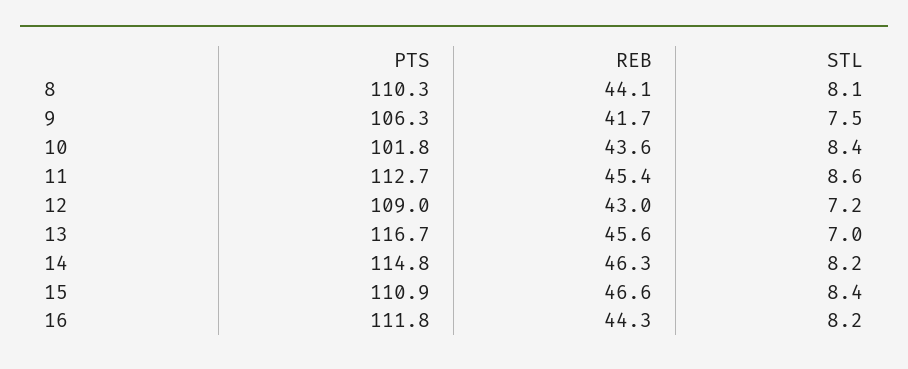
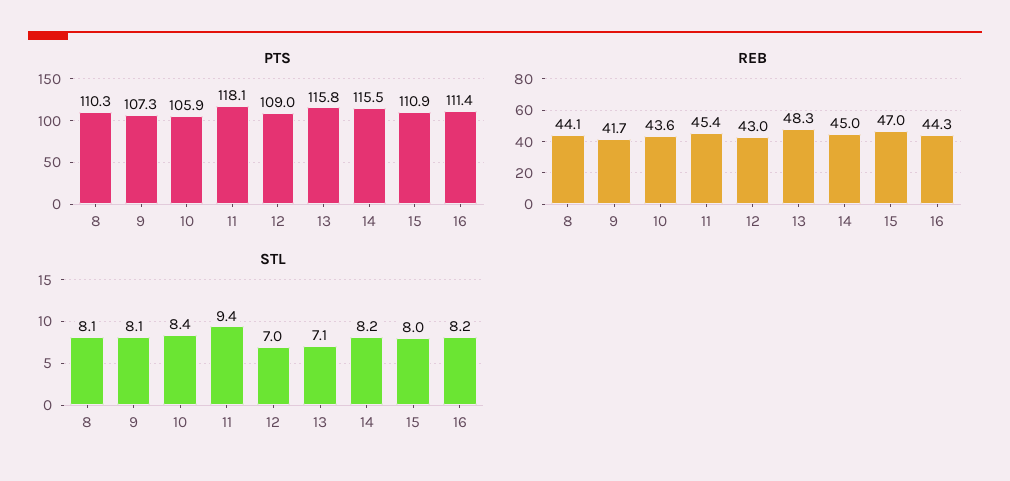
  {
    "PTS": {
      "8": 110.3,
-     "9": 106.3,
+     "9": 107.3,
-     "10": 101.8,
+     "10": 105.9,
-     "11": 112.7,
+     "11": 118.1,
      "12": 109,
-     "13": 116.7,
+     "13": 115.8,
-     "14": 114.8,
+     "14": 115.5,
      "15": 110.9,
-     "16": 111.8
+     "16": 111.4
    },
    "REB": {
      "8": 44.1,
      "9": 41.7,
      "10": 43.6,
      "11": 45.4,
      "12": 43,
-     "13": 45.6,
+     "13": 48.3,
-     "14": 46.3,
+     "14": 45,
-     "15": 46.6,
+     "15": 47,
      "16": 44.3
    },
    "STL": {
      "8": 8.1,
-     "9": 7.5,
+     "9": 8.1,
      "10": 8.4,
-     "11": 8.6,
+     "11": 9.4,
-     "12": 7.2,
+     "12": 7,
-     "13": 7,
+     "13": 7.1,
      "14": 8.2,
-     "15": 8.4,
+     "15": 8,
      "16": 8.2
    }
  }

